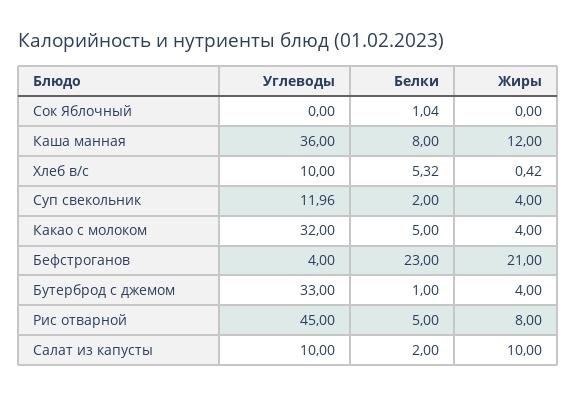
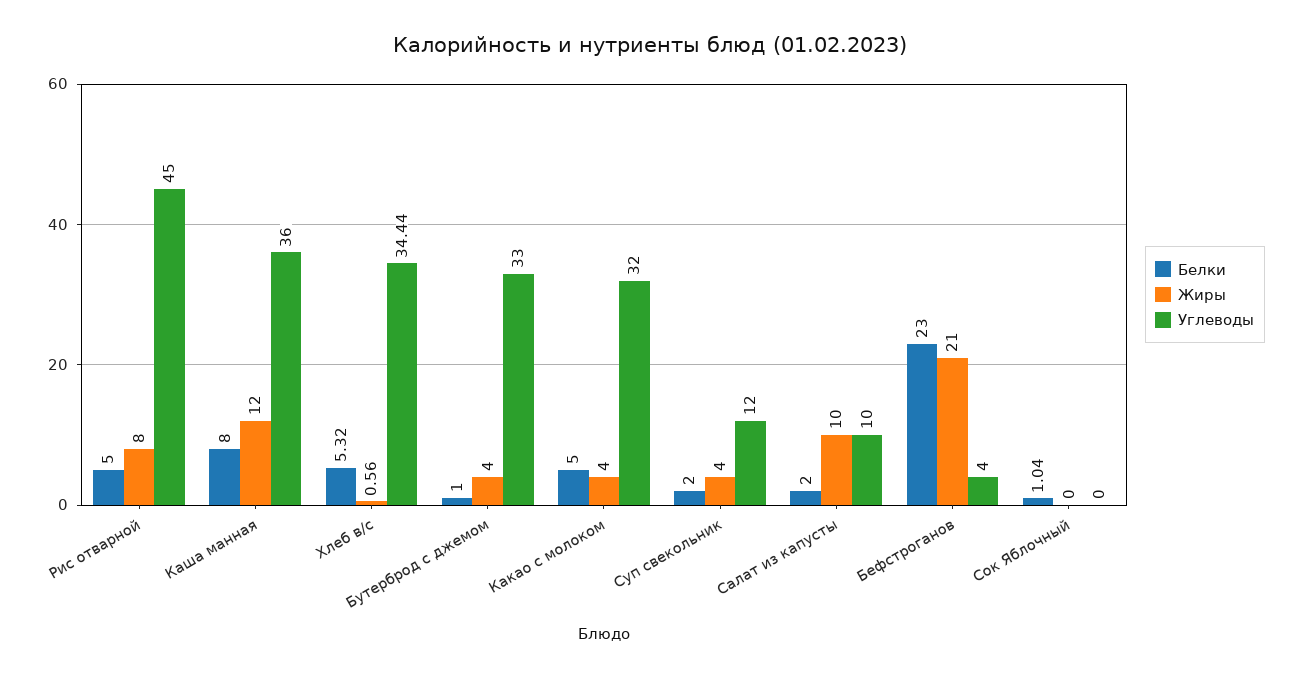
  {
    "Углеводы": {
      "Сок Яблочный": 0,
      "Каша манная": 36,
-     "Хлеб в/с": 10,
+     "Хлеб в/с": 34.44,
-     "Суп свекольник": 11.96,
+     "Суп свекольник": 12,
      "Какао с молоком": 32,
      "Бефстроганов": 4,
      "Бутерброд с джемом": 33,
      "Рис отварной": 45,
      "Салат из капусты": 10
    },
    "Белки": {
      "Сок Яблочный": 1.04,
      "Каша манная": 8,
      "Хлеб в/с": 5.32,
      "Суп свекольник": 2,
      "Какао с молоком": 5,
      "Бефстроганов": 23,
      "Бутерброд с джемом": 1,
      "Рис отварной": 5,
      "Салат из капусты": 2
    },
    "Жиры": {
      "Сок Яблочный": 0,
      "Каша манная": 12,
-     "Хлеб в/с": 0.42,
+     "Хлеб в/с": 0.56,
      "Суп свекольник": 4,
      "Какао с молоком": 4,
      "Бефстроганов": 21,
      "Бутерброд с джемом": 4,
      "Рис отварной": 8,
      "Салат из капусты": 10
    }
  }

